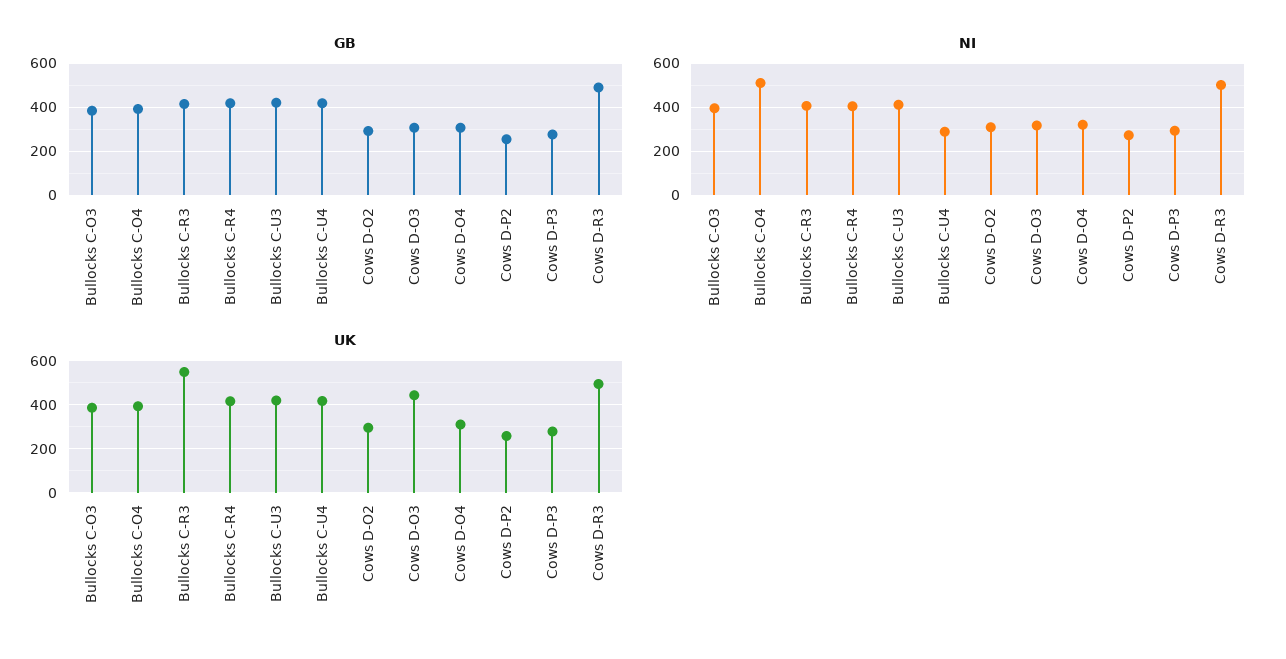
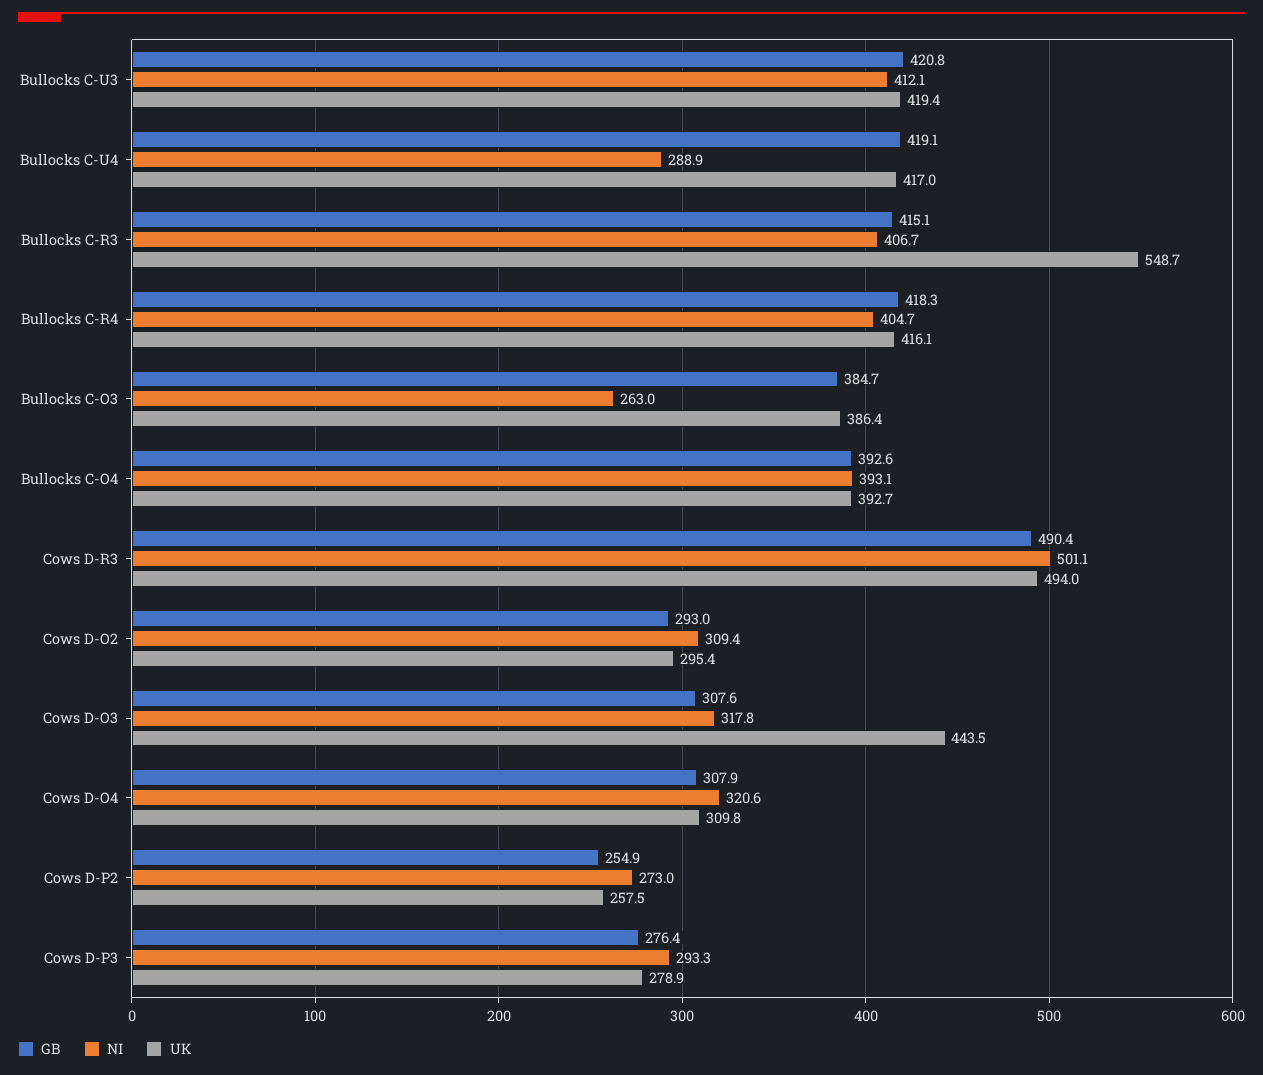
  {
    "GB": {
      "Bullocks C-O3": 384.7,
      "Bullocks C-O4": 392.6,
      "Bullocks C-R3": 415.1,
      "Bullocks C-R4": 418.3,
      "Bullocks C-U3": 420.8,
      "Bullocks C-U4": 419.1,
      "Cows D-O2": 293,
      "Cows D-O3": 307.6,
      "Cows D-O4": 307.9,
      "Cows D-P2": 254.9,
      "Cows D-P3": 276.4,
      "Cows D-R3": 490.4
    },
    "NI": {
-     "Bullocks C-O3": 400,
+     "Bullocks C-O3": 263,
-     "Bullocks C-O4": 500,
+     "Bullocks C-O4": 393.1,
      "Bullocks C-R3": 406.7,
      "Bullocks C-R4": 404.7,
      "Bullocks C-U3": 412.1,
      "Bullocks C-U4": 288.9,
      "Cows D-O2": 309.4,
      "Cows D-O3": 317.8,
      "Cows D-O4": 320.6,
      "Cows D-P2": 273,
      "Cows D-P3": 293.3,
      "Cows D-R3": 501.1
    },
    "UK": {
      "Bullocks C-O3": 386.4,
      "Bullocks C-O4": 392.7,
      "Bullocks C-R3": 548.7,
      "Bullocks C-R4": 416.1,
      "Bullocks C-U3": 419.4,
      "Bullocks C-U4": 417,
      "Cows D-O2": 295.4,
      "Cows D-O3": 443.5,
      "Cows D-O4": 309.8,
      "Cows D-P2": 257.5,
      "Cows D-P3": 278.9,
      "Cows D-R3": 494
    }
  }

